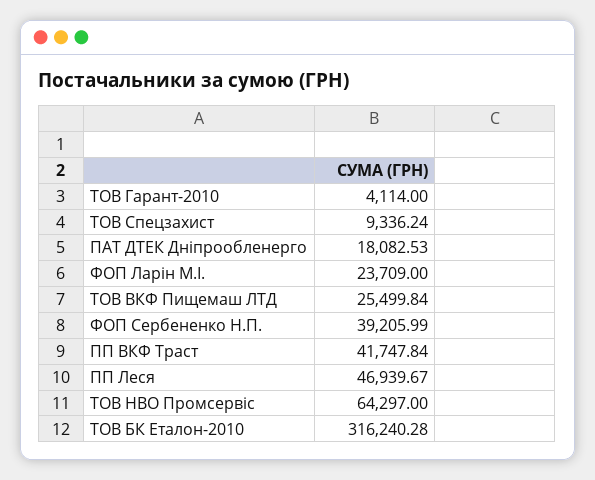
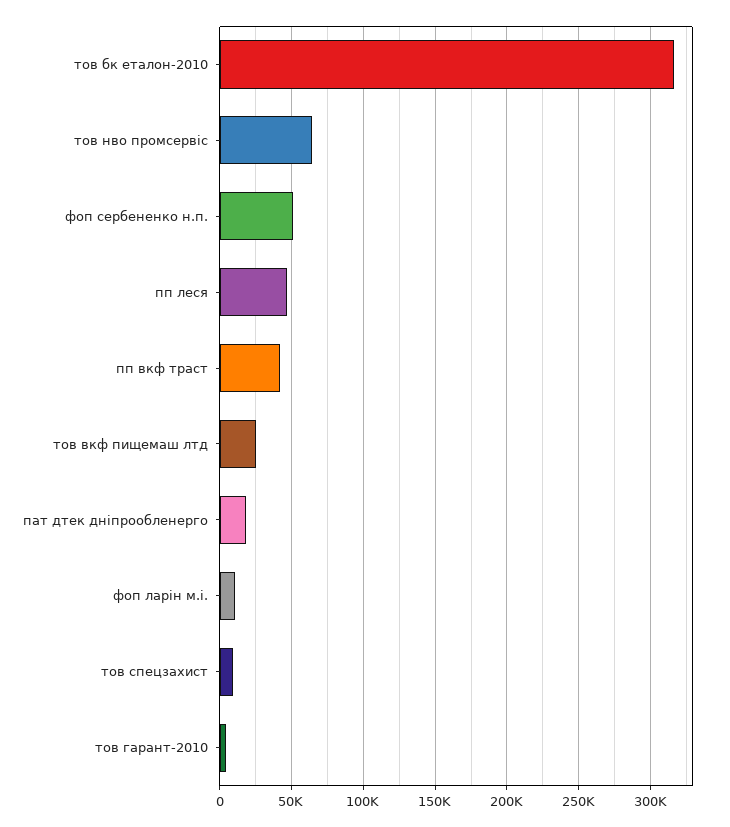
  {
    "ТОВ Гарант-2010": 4114,
    "ТОВ Спецзахист": 9336.24,
    "ПАТ ДТЕК Дніпрообленерго": 18082.53,
-   "ФОП Ларін М.І.": 23709,
+   "ФОП Ларін М.І.": 10000,
    "ТОВ ВКФ Пищемаш ЛТД": 25499.84,
-   "ФОП Сербененко Н.П.": 39205.99,
+   "ФОП Сербененко Н.П.": 50000,
    "ПП ВКФ Траст": 41747.84,
    "ПП Леся": 46939.67,
    "ТОВ НВО Промсервіс": 64297,
    "ТОВ БК Еталон-2010": 316240.28
  }

